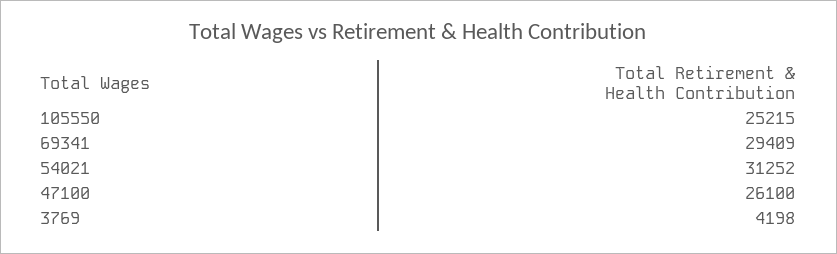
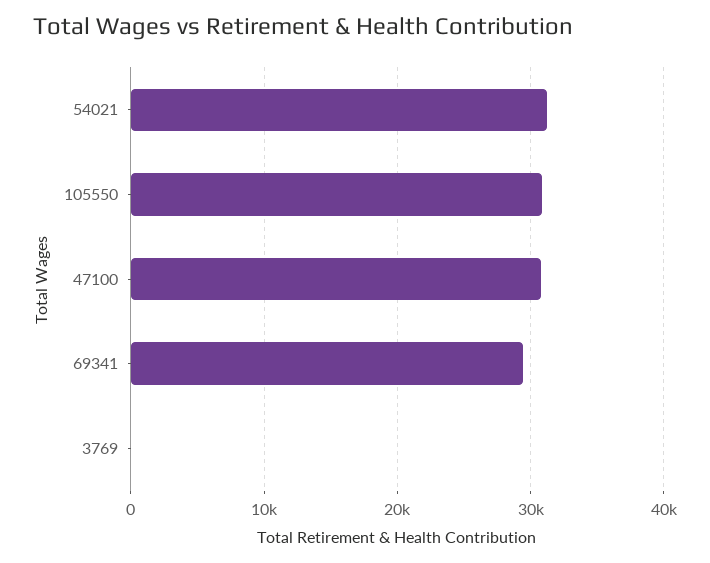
  {
-   "105550": 25215,
+   "105550": 31000,
    "69341": 29409,
    "54021": 31252,
-   "47100": 26100,
+   "47100": 31000,
-   "3769": 4198
+   "3769": 0
  }

